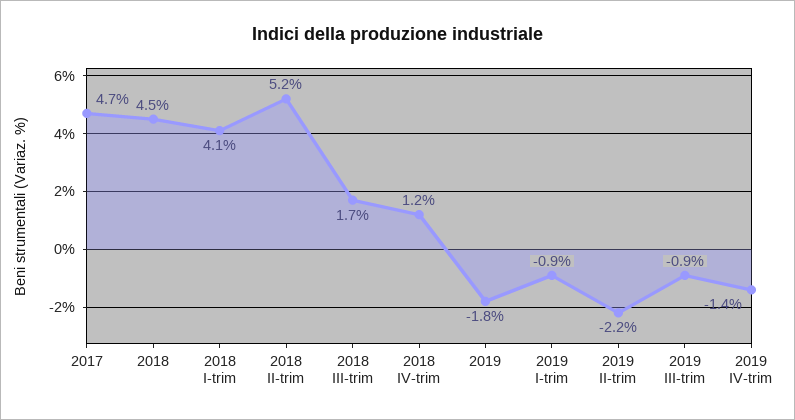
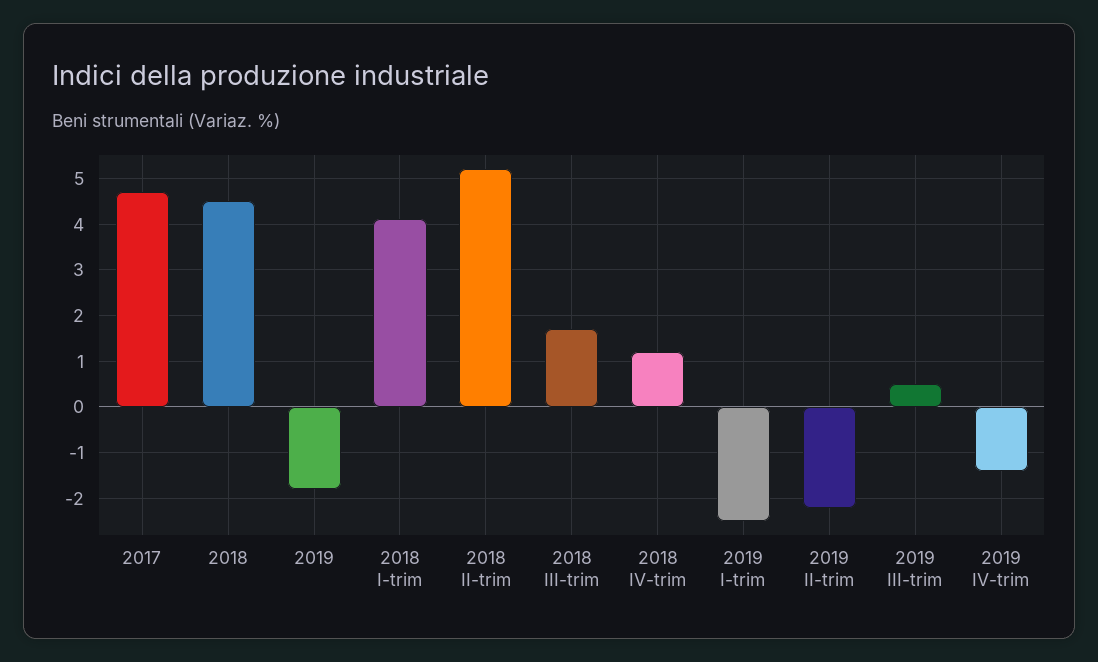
  {
    "2017": 4.7,
    "2018": 4.5,
    "2018 I-trim": 4.1,
    "2018 II-trim": 5.2,
    "2018 III-trim": 1.7,
    "2018 IV-trim": 1.2,
    "2019": -1.8,
-   "2019 I-trim": -0.9,
+   "2019 I-trim": -2.5,
    "2019 II-trim": -2.2,
-   "2019 III-trim": -0.9,
+   "2019 III-trim": 0.5,
    "2019 IV-trim": -1.4
  }

